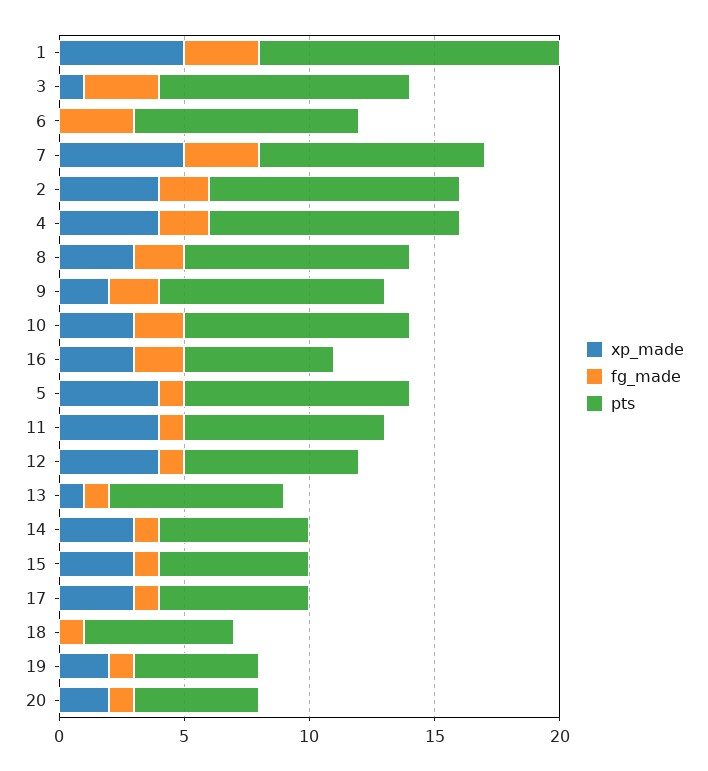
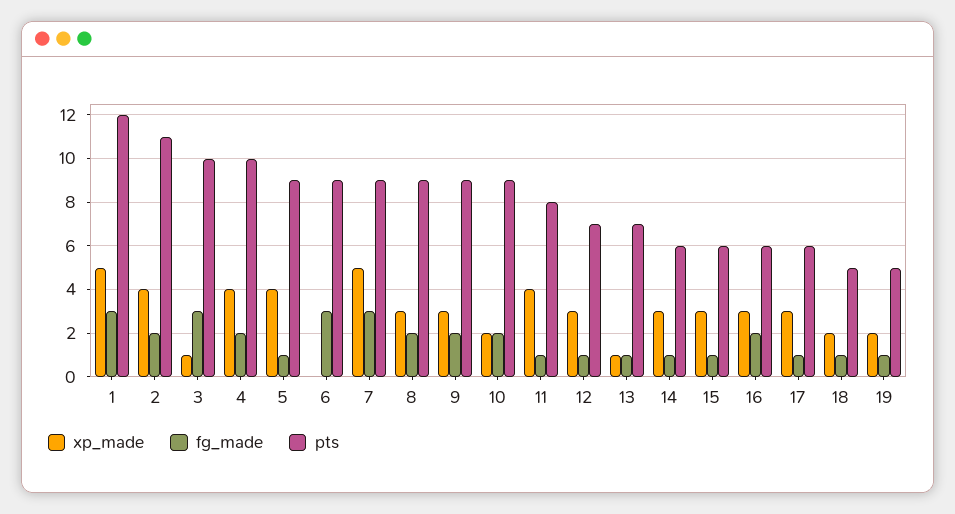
  {
    "xp_made": {
      "1": 5,
      "3": 1,
      "6": 0,
      "7": 5,
      "2": 4,
      "4": 4,
      "8": 3,
-     "9": 2,
+     "9": 3,
-     "10": 3,
+     "10": 2,
      "16": 3,
      "5": 4,
      "11": 4,
-     "12": 4,
+     "12": 3,
      "13": 1,
      "14": 3,
      "15": 3,
      "17": 3,
-     "18": 0,
+     "18": 2,
-     "19": 2,
+     "19": 2
-     "20": 2
    },
    "fg_made": {
      "1": 3,
      "3": 3,
      "6": 3,
      "7": 3,
      "2": 2,
      "4": 2,
      "8": 2,
      "9": 2,
      "10": 2,
      "16": 2,
      "5": 1,
      "11": 1,
      "12": 1,
      "13": 1,
      "14": 1,
      "15": 1,
      "17": 1,
      "18": 1,
-     "19": 1,
+     "19": 1
-     "20": 1
    },
    "pts": {
      "1": 12,
      "3": 10,
      "6": 9,
      "7": 9,
-     "2": 10,
+     "2": 11,
      "4": 10,
      "8": 9,
      "9": 9,
      "10": 9,
      "16": 6,
      "5": 9,
      "11": 8,
      "12": 7,
      "13": 7,
      "14": 6,
      "15": 6,
      "17": 6,
-     "18": 6,
+     "18": 5,
-     "19": 5,
+     "19": 5
-     "20": 5
    }
  }

